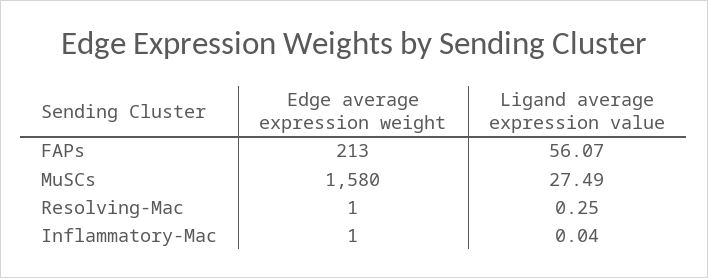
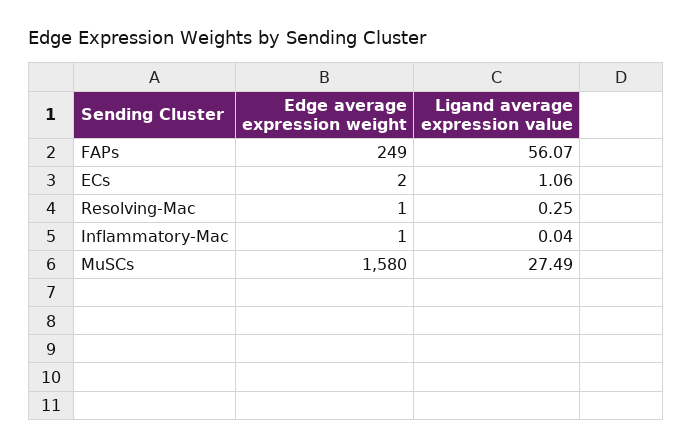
  {
    "Edge average expression weight": {
-     "FAPs": 213,
+     "FAPs": 249,
      "MuSCs": 1580,
      "Resolving-Mac": 1,
-     "Inflammatory-Mac": 1
+     "Inflammatory-Mac": 1,
+     "ECs": 2
    },
    "Ligand average expression value": {
      "FAPs": 56.07,
      "MuSCs": 27.49,
      "Resolving-Mac": 0.25,
-     "Inflammatory-Mac": 0.04
+     "Inflammatory-Mac": 0.04,
+     "ECs": 1.06
    }
  }

